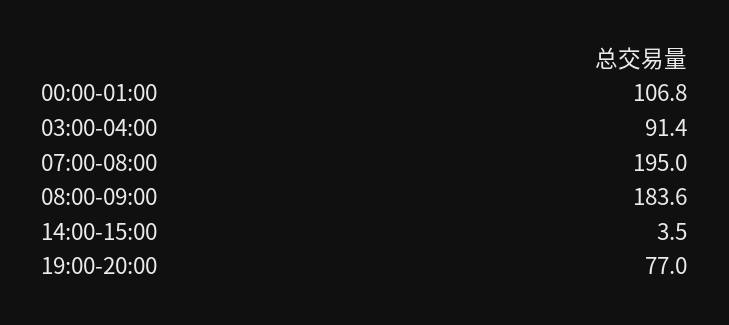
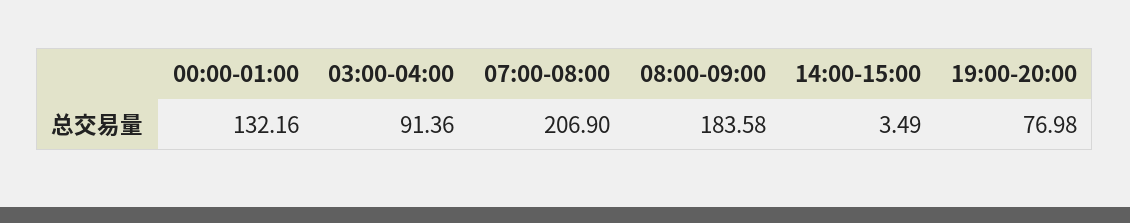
  {
-   "00:00-01:00": 106.8,
+   "00:00-01:00": 132.16,
    "03:00-04:00": 91.36,
-   "07:00-08:00": 195,
+   "07:00-08:00": 206.9,
    "08:00-09:00": 183.58,
    "14:00-15:00": 3.49,
    "19:00-20:00": 76.98
  }

